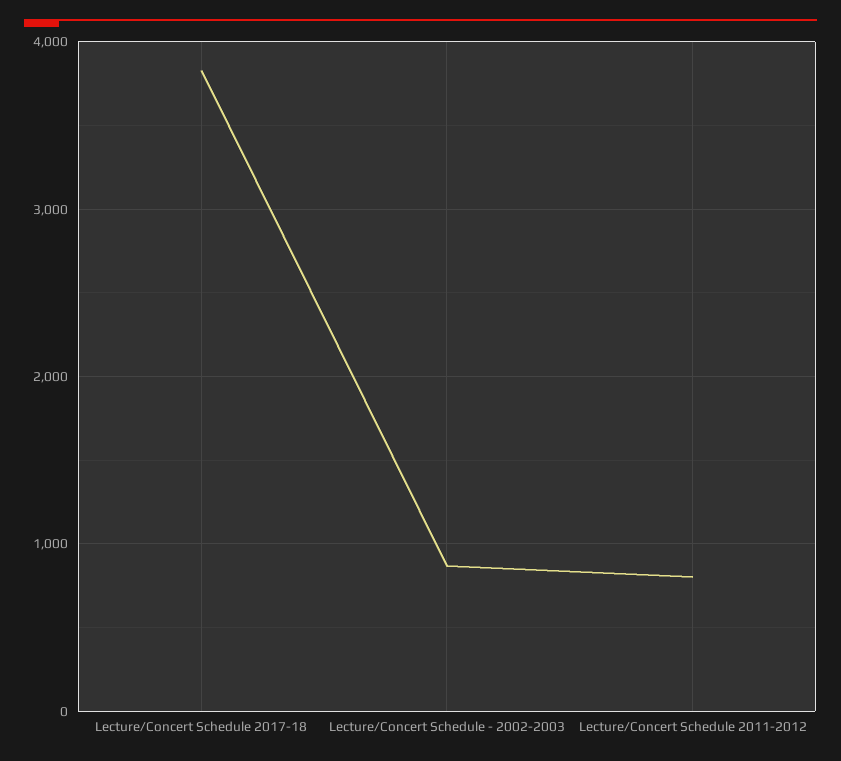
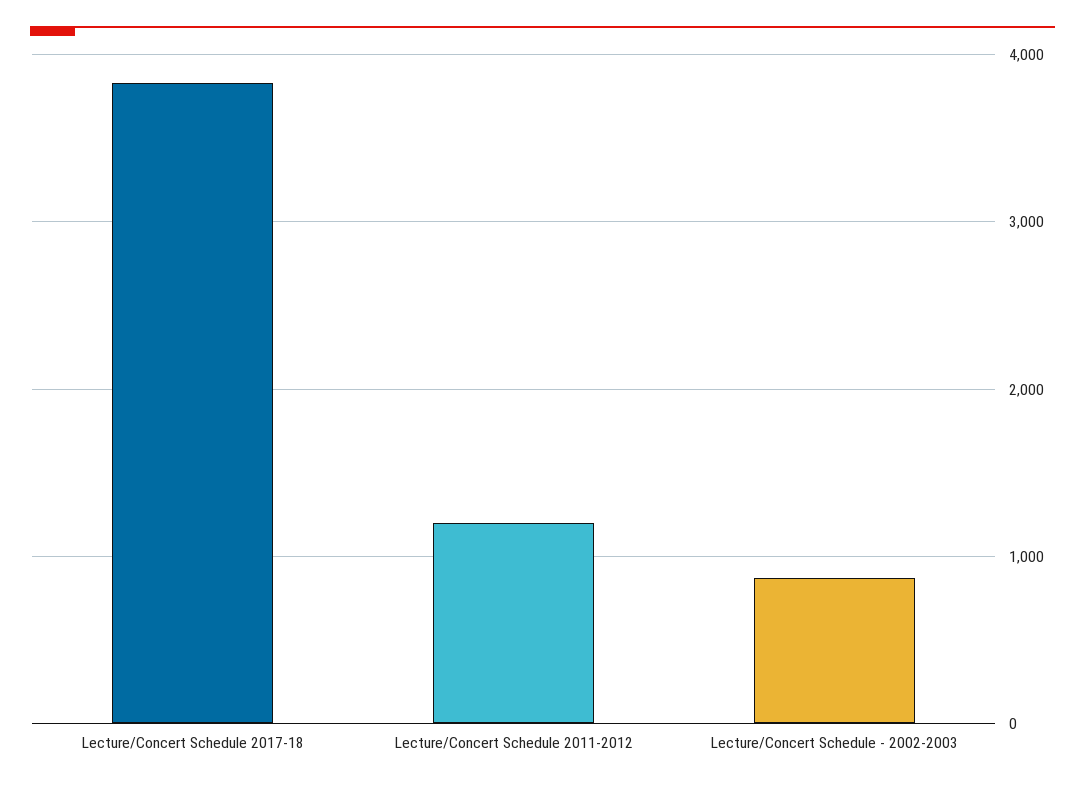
  {
    "Lecture/Concert Schedule 2017-18": 3800,
    "Lecture/Concert Schedule - 2002-2003": 900,
-   "Lecture/Concert Schedule 2011-2012": 800
+   "Lecture/Concert Schedule 2011-2012": 1200
  }

